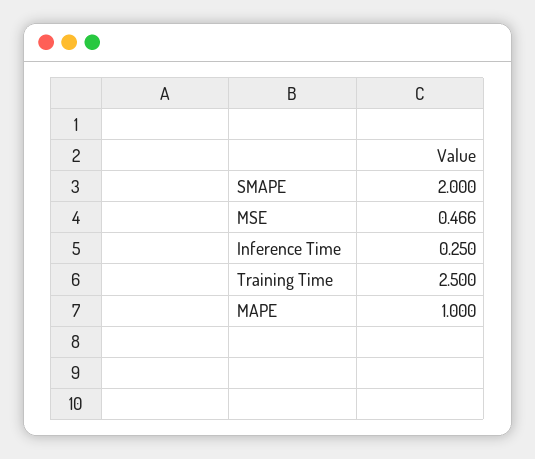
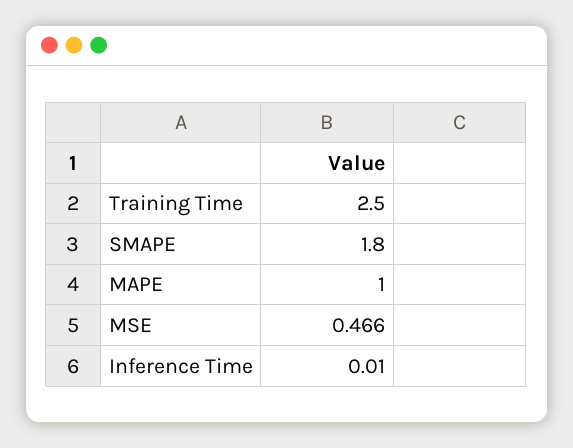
  {
-   "SMAPE": 2,
+   "SMAPE": 1.8,
    "MSE": 0.466,
-   "Inference Time": 0.25,
+   "Inference Time": 0.01,
    "Training Time": 2.5,
    "MAPE": 1
  }

